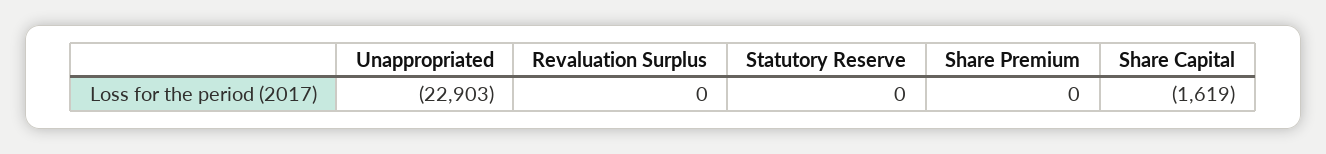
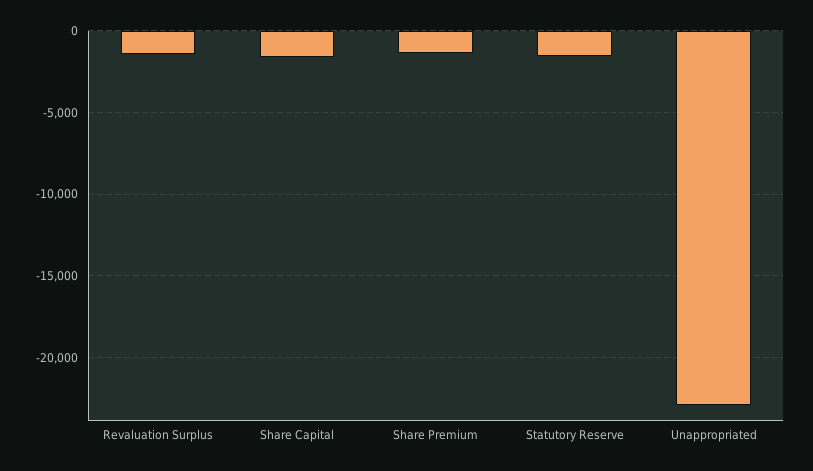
  {
    "Unappropriated": -22903,
-   "Revaluation Surplus": 0,
+   "Revaluation Surplus": -1500,
-   "Statutory Reserve": 0,
+   "Statutory Reserve": -1500,
-   "Share Premium": 0,
+   "Share Premium": -1500,
    "Share Capital": -1619
  }

